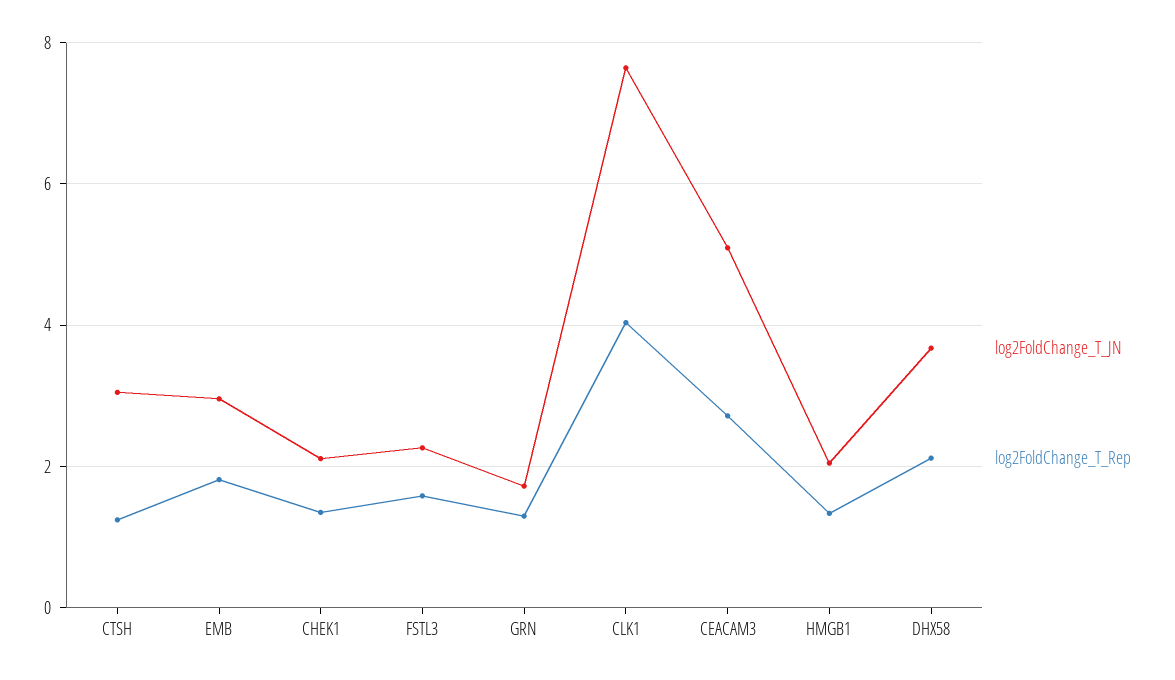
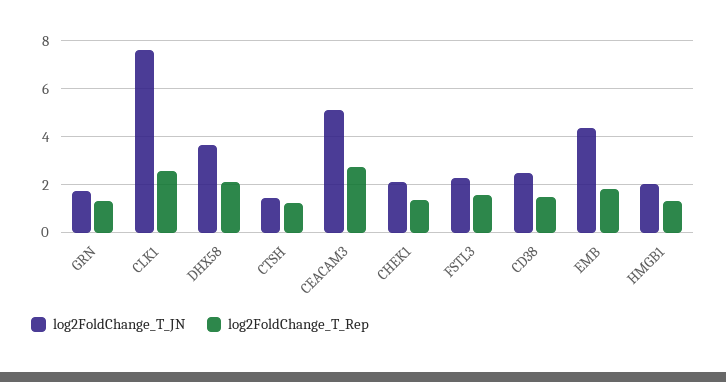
  {
    "log2FoldChange_T_JN": {
-     "CTSH": 3,
+     "CTSH": 1.5,
-     "EMB": 3,
+     "EMB": 4.5,
      "CHEK1": 2.2,
      "FSTL3": 2.2,
      "GRN": 1.8,
      "CLK1": 7.6,
      "CEACAM3": 5,
      "HMGB1": 2,
-     "DHX58": 3.6
+     "DHX58": 3.6,
+     "CD38": 2.5
    },
    "log2FoldChange_T_Rep": {
      "CTSH": 1.2,
      "EMB": 1.8,
      "CHEK1": 1.4,
      "FSTL3": 1.6,
      "GRN": 1.2,
-     "CLK1": 4,
+     "CLK1": 2.5,
      "CEACAM3": 2.8,
      "HMGB1": 1.4,
-     "DHX58": 2.2
+     "DHX58": 2.2,
+     "CD38": 1.5
    }
  }

